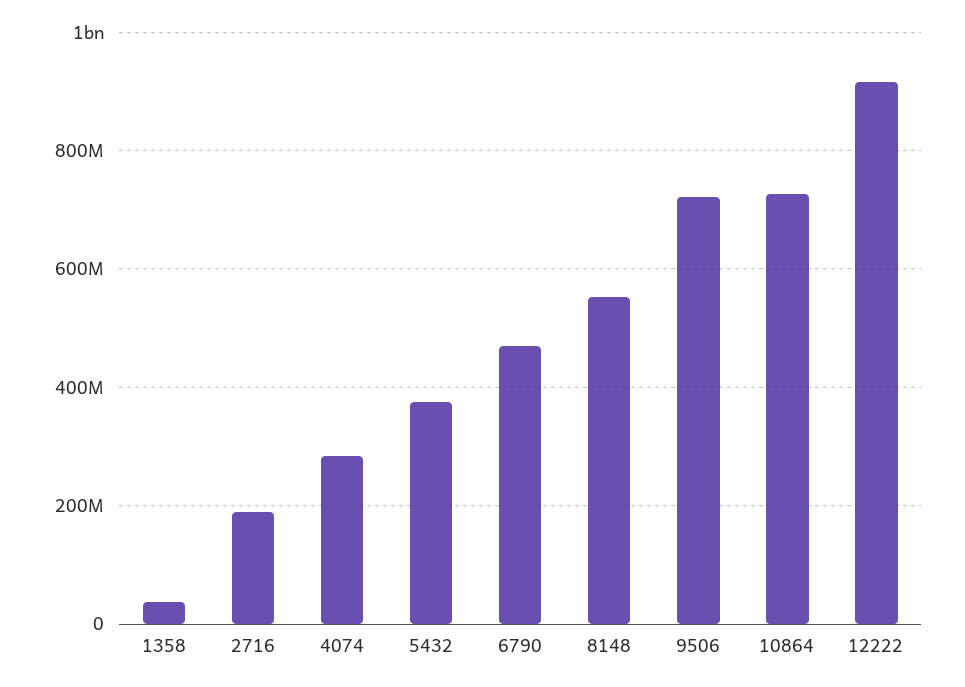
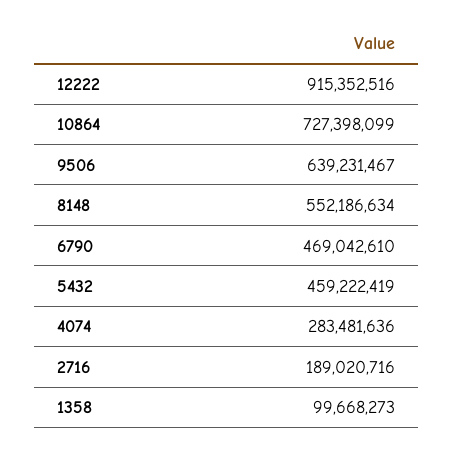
  {
-   "1358": 40000000,
+   "1358": 99668273,
    "2716": 189020716,
    "4074": 283481636,
-   "5432": 380000000,
+   "5432": 459222419,
    "6790": 469042610,
    "8148": 552186634,
-   "9506": 720000000,
+   "9506": 639231467,
    "10864": 727398099,
    "12222": 915352516
  }

